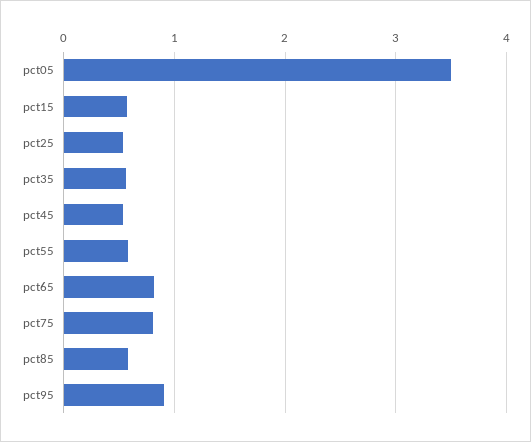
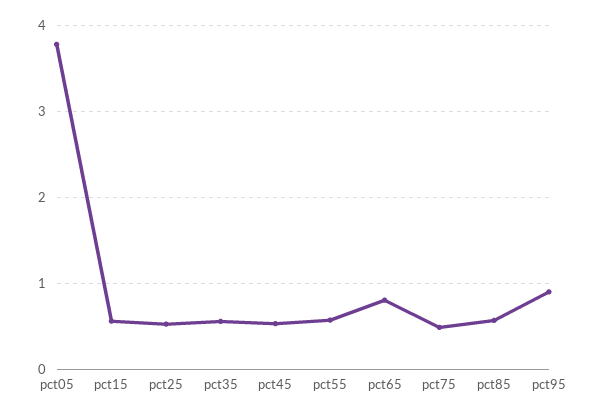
  {
-   "pct05": 3.5,
+   "pct05": 3.8,
    "pct15": 0.6,
    "pct25": 0.5,
    "pct35": 0.6,
    "pct45": 0.5,
    "pct55": 0.6,
    "pct65": 0.8,
-   "pct75": 0.8,
+   "pct75": 0.5,
    "pct85": 0.6,
    "pct95": 0.9
  }

